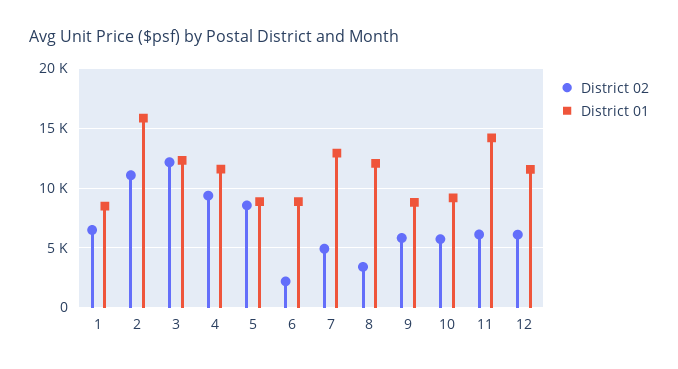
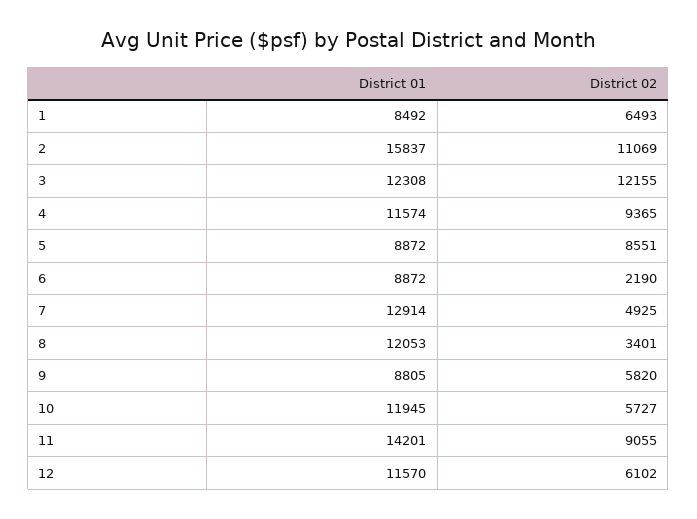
  {
    "District 02": {
      "1": 6493,
      "2": 11069,
      "3": 12155,
      "4": 9365,
      "5": 8551,
      "6": 2190,
      "7": 4925,
      "8": 3401,
      "9": 5820,
      "10": 5727,
-     "11": 6000,
+     "11": 9055,
      "12": 6102
    },
    "District 01": {
      "1": 8492,
      "2": 15837,
      "3": 12308,
      "4": 11574,
      "5": 8872,
      "6": 8872,
      "7": 12914,
      "8": 12053,
      "9": 8805,
-     "10": 9000,
+     "10": 11945,
      "11": 14201,
      "12": 11570
    }
  }

